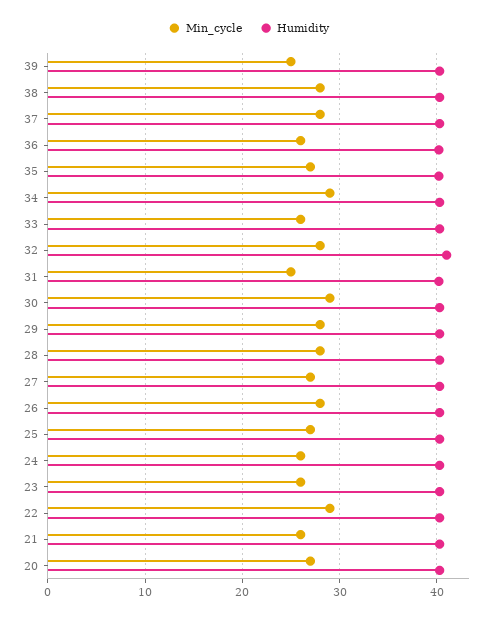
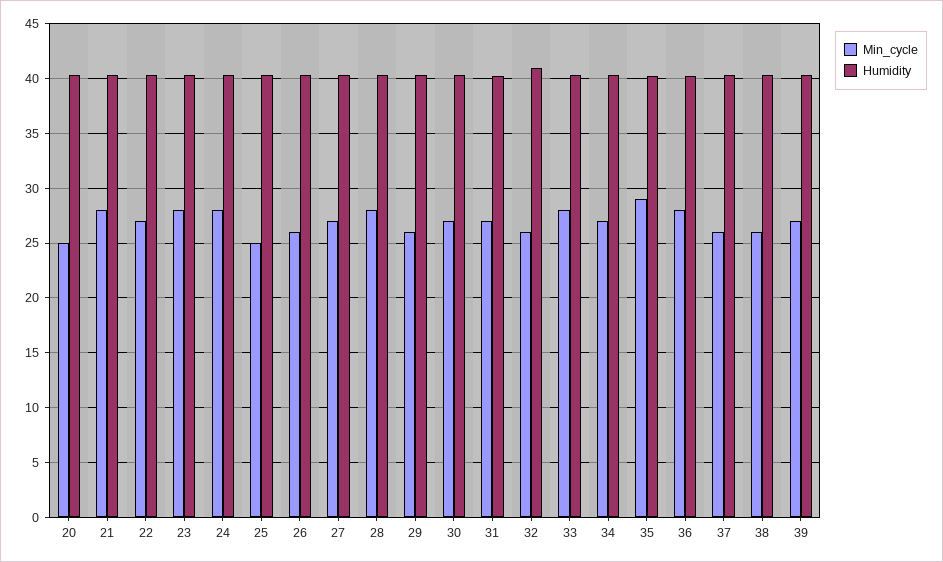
  {
    "Min_cycle": {
-     "39": 25,
+     "39": 27,
-     "38": 28,
+     "38": 26,
-     "37": 28,
+     "37": 26,
-     "36": 26,
+     "36": 28,
-     "35": 27,
+     "35": 29,
-     "34": 29,
+     "34": 27,
-     "33": 26,
+     "33": 28,
-     "32": 28,
+     "32": 26,
-     "31": 25,
+     "31": 27,
-     "30": 29,
+     "30": 27,
-     "29": 28,
+     "29": 26,
      "28": 28,
      "27": 27,
-     "26": 28,
+     "26": 26,
-     "25": 27,
+     "25": 25,
-     "24": 26,
+     "24": 28,
-     "23": 26,
+     "23": 28,
-     "22": 29,
+     "22": 27,
-     "21": 26,
+     "21": 28,
-     "20": 27
+     "20": 25
    },
    "Humidity": {
      "39": 40,
      "38": 40,
      "37": 40,
      "36": 40,
      "35": 40,
      "34": 40,
      "33": 40,
      "32": 41,
      "31": 40,
      "30": 40,
      "29": 40,
      "28": 40,
      "27": 40,
      "26": 40,
      "25": 40,
      "24": 40,
      "23": 40,
      "22": 40,
      "21": 40,
      "20": 40
    }
  }

